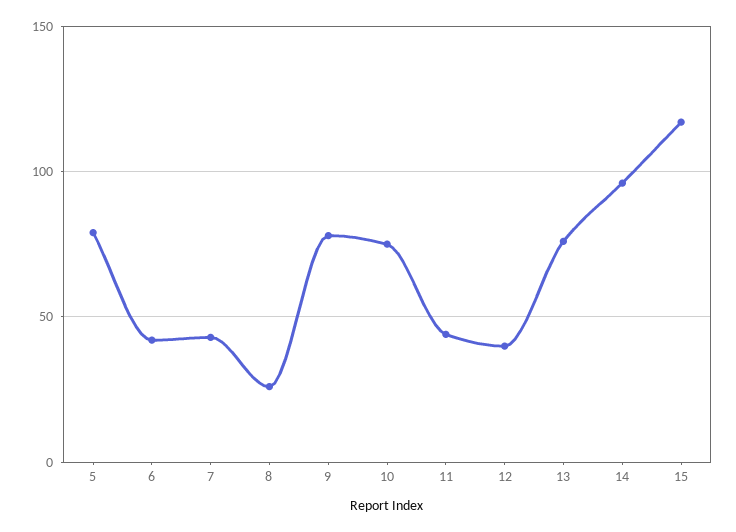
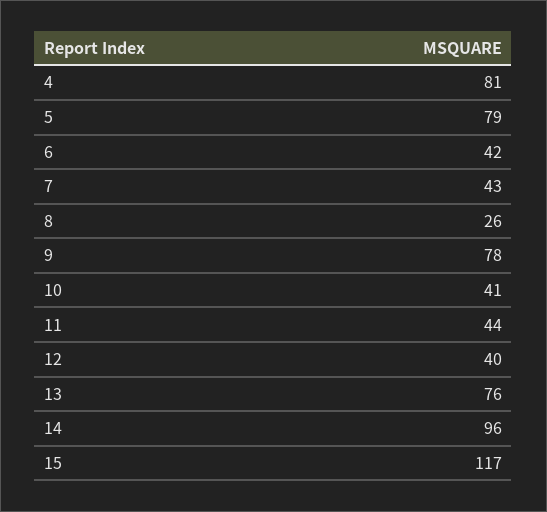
  {
    "5": 79,
    "6": 42,
    "7": 43,
    "8": 26,
    "9": 78,
-   "10": 75,
+   "10": 41,
    "11": 44,
    "12": 40,
    "13": 76,
    "14": 96,
-   "15": 117
+   "15": 117,
+   "4": 81
  }

